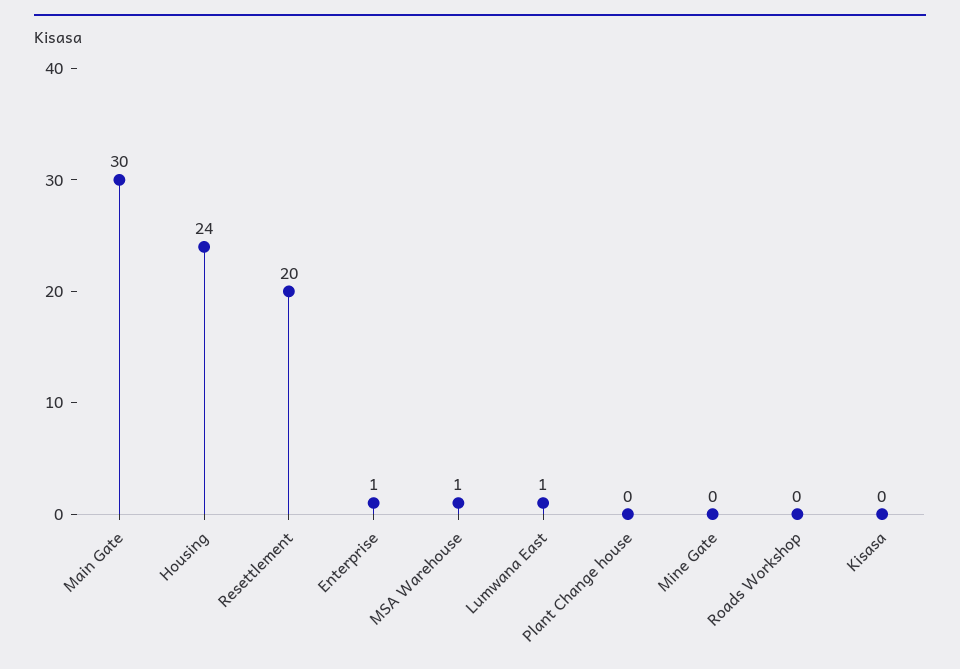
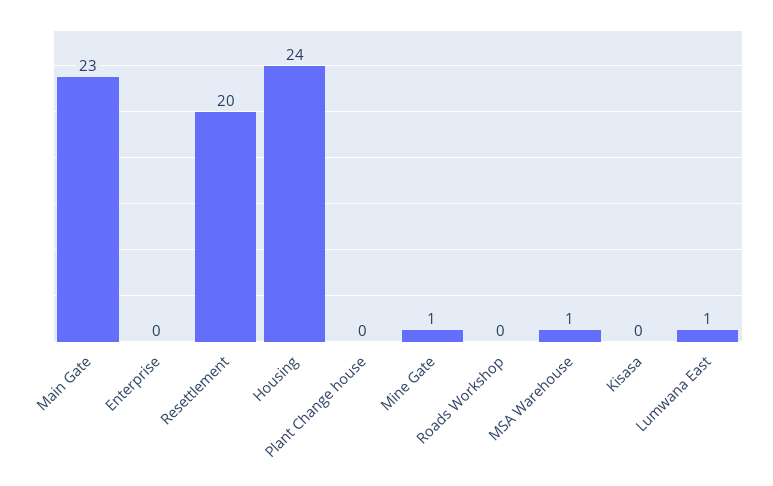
  {
-   "Main Gate": 30,
+   "Main Gate": 23,
    "Housing": 24,
    "Resettlement": 20,
-   "Enterprise": 1,
+   "Enterprise": 0,
    "MSA Warehouse": 1,
    "Lumwana East": 1,
    "Plant Change house": 0,
-   "Mine Gate": 0,
+   "Mine Gate": 1,
    "Roads Workshop": 0,
    "Kisasa": 0
  }

